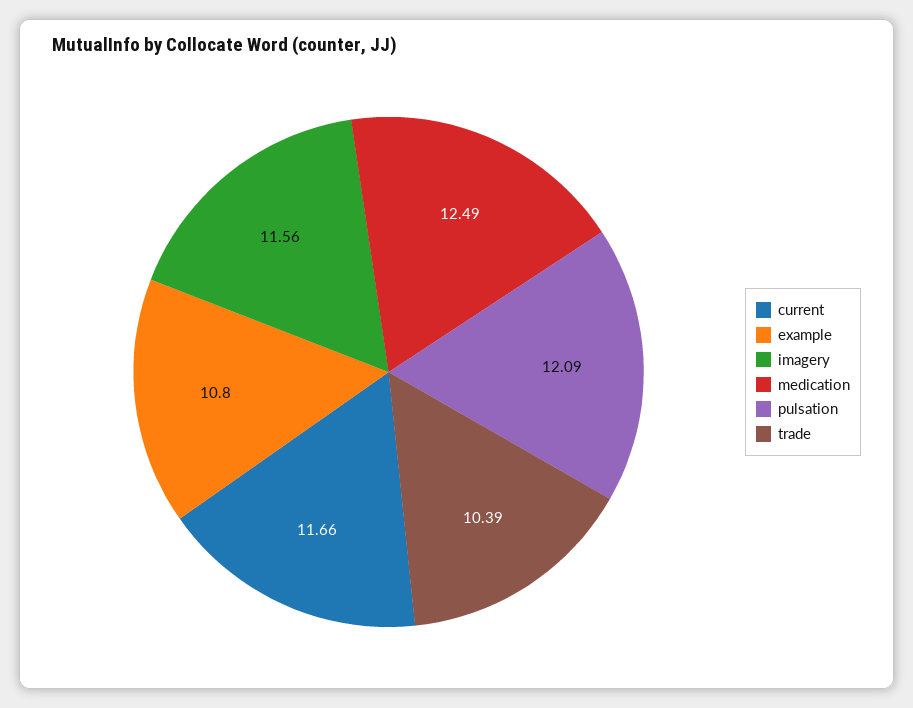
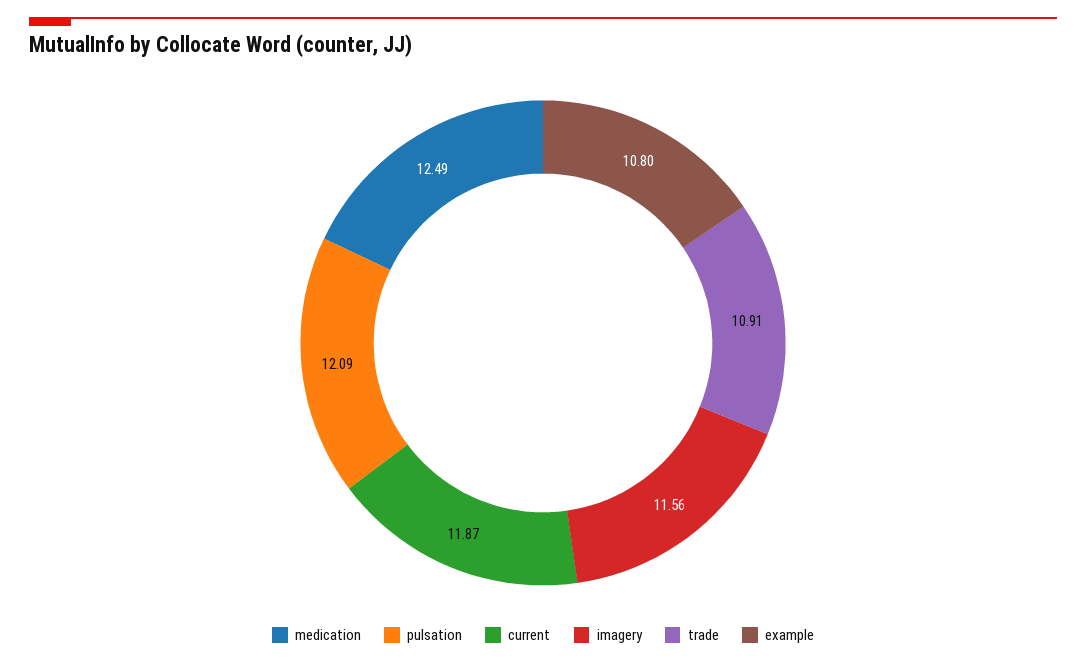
  {
-   "current": 11.66,
+   "current": 11.87,
    "example": 10.8,
    "imagery": 11.56,
    "medication": 12.49,
    "pulsation": 12.09,
-   "trade": 10.39
+   "trade": 10.91
  }

